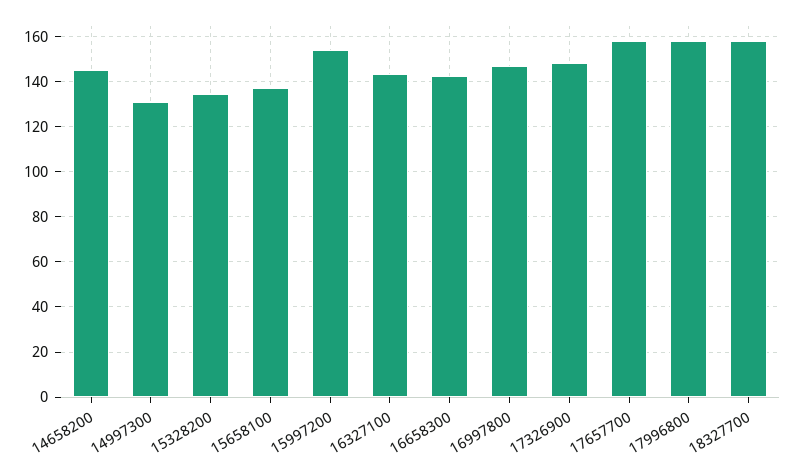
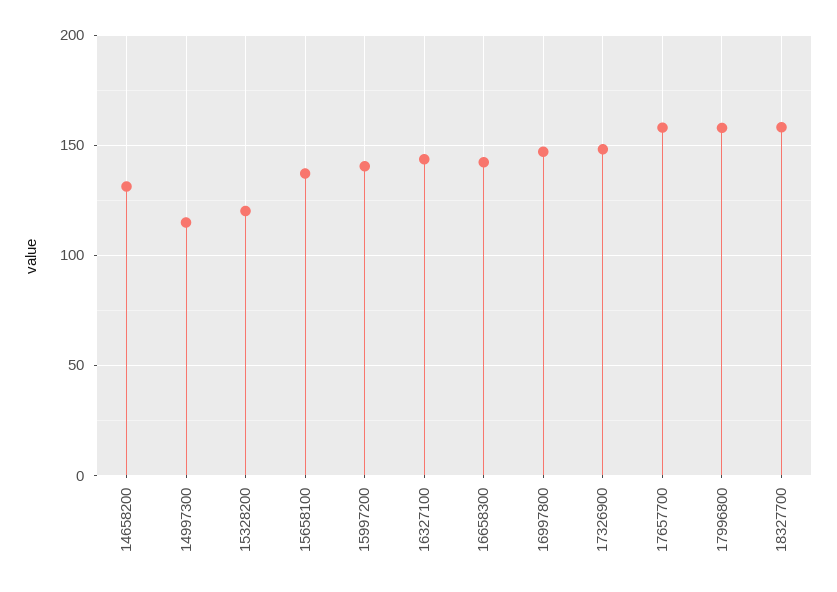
  {
-   "14658200": 145,
+   "14658200": 130,
-   "14997300": 130,
+   "14997300": 115,
-   "15328200": 135,
+   "15328200": 120,
    "15658100": 135,
-   "15997200": 155,
+   "15997200": 140,
    "16327100": 145,
    "16658300": 140,
    "16997800": 145,
    "17326900": 150,
    "17657700": 160,
    "17996800": 160,
    "18327700": 160
  }

